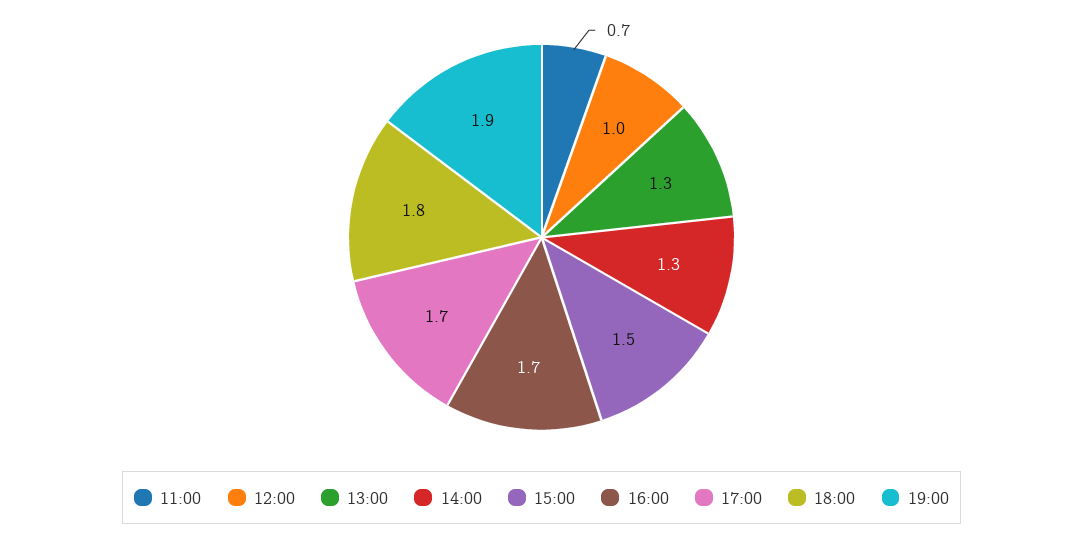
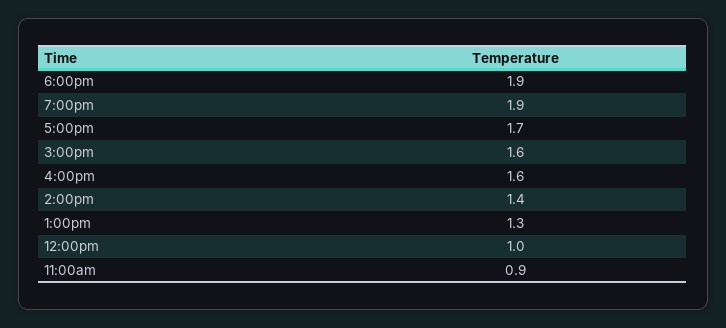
  {
-   "11:00": 0.7,
+   "11:00": 0.9,
    "12:00": 1,
    "13:00": 1.3,
-   "14:00": 1.3,
+   "14:00": 1.4,
-   "15:00": 1.5,
+   "15:00": 1.6,
-   "16:00": 1.7,
+   "16:00": 1.6,
    "17:00": 1.7,
-   "18:00": 1.8,
+   "18:00": 1.9,
    "19:00": 1.9
  }

